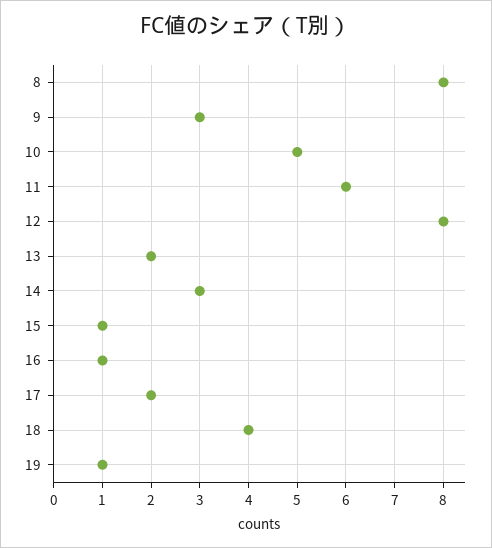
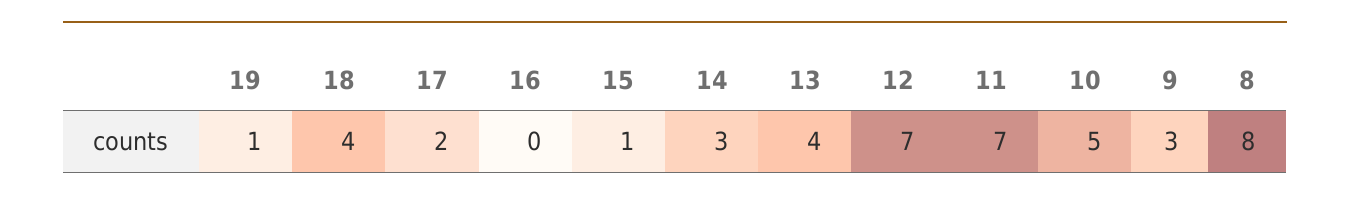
  {
    "8": 8,
    "9": 3,
    "10": 5,
-   "11": 6,
+   "11": 7,
-   "12": 8,
+   "12": 7,
-   "13": 2,
+   "13": 4,
    "14": 3,
    "15": 1,
-   "16": 1,
+   "16": 0,
    "17": 2,
    "18": 4,
    "19": 1
  }

